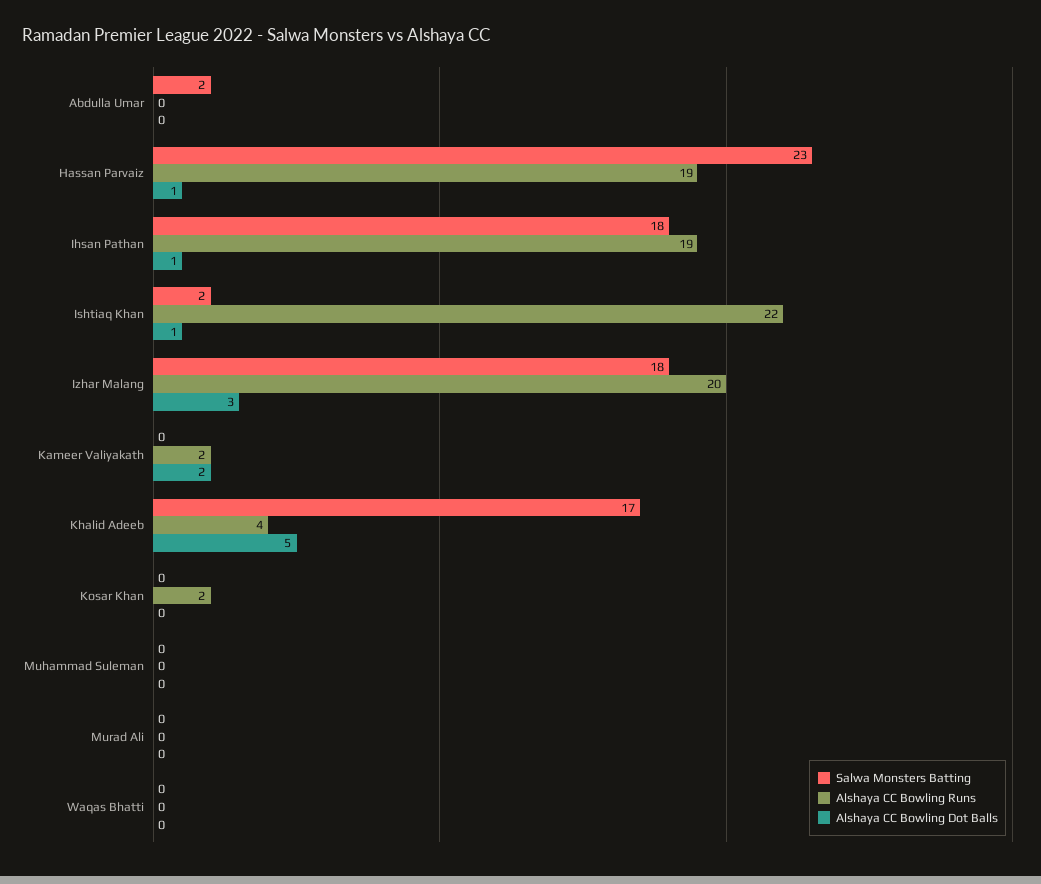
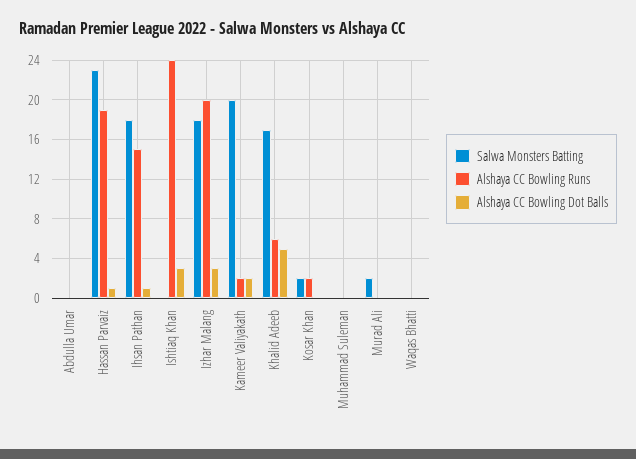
  {
    "Salwa Monsters Batting": {
-     "Abdulla Umar": 2,
+     "Abdulla Umar": 0,
      "Hassan Parvaiz": 23,
      "Ihsan Pathan": 18,
-     "Ishtiaq Khan": 2,
+     "Ishtiaq Khan": 0,
      "Izhar Malang": 18,
-     "Kameer Valiyakath": 0,
+     "Kameer Valiyakath": 20,
      "Khalid Adeeb": 17,
-     "Kosar Khan": 0,
+     "Kosar Khan": 2,
      "Muhammad Suleman": 0,
-     "Murad Ali": 0,
+     "Murad Ali": 2,
      "Waqas Bhatti": 0
    },
    "Alshaya CC Bowling Runs": {
      "Abdulla Umar": 0,
      "Hassan Parvaiz": 19,
-     "Ihsan Pathan": 19,
+     "Ihsan Pathan": 15,
-     "Ishtiaq Khan": 22,
+     "Ishtiaq Khan": 24,
      "Izhar Malang": 20,
      "Kameer Valiyakath": 2,
-     "Khalid Adeeb": 4,
+     "Khalid Adeeb": 6,
      "Kosar Khan": 2,
      "Muhammad Suleman": 0,
      "Murad Ali": 0,
      "Waqas Bhatti": 0
    },
    "Alshaya CC Bowling Dot Balls": {
      "Abdulla Umar": 0,
      "Hassan Parvaiz": 1,
      "Ihsan Pathan": 1,
-     "Ishtiaq Khan": 1,
+     "Ishtiaq Khan": 3,
      "Izhar Malang": 3,
      "Kameer Valiyakath": 2,
      "Khalid Adeeb": 5,
      "Kosar Khan": 0,
      "Muhammad Suleman": 0,
      "Murad Ali": 0,
      "Waqas Bhatti": 0
    }
  }

